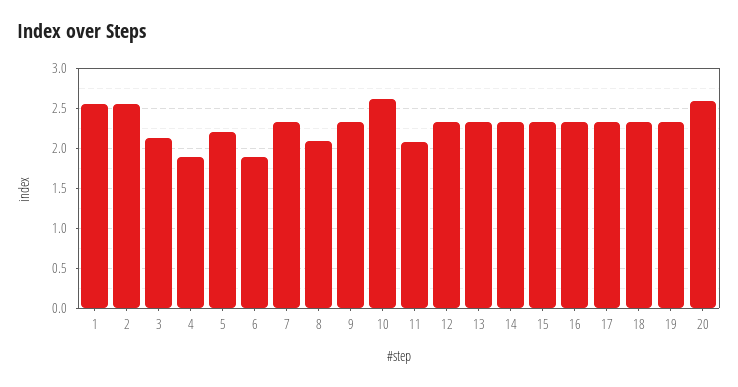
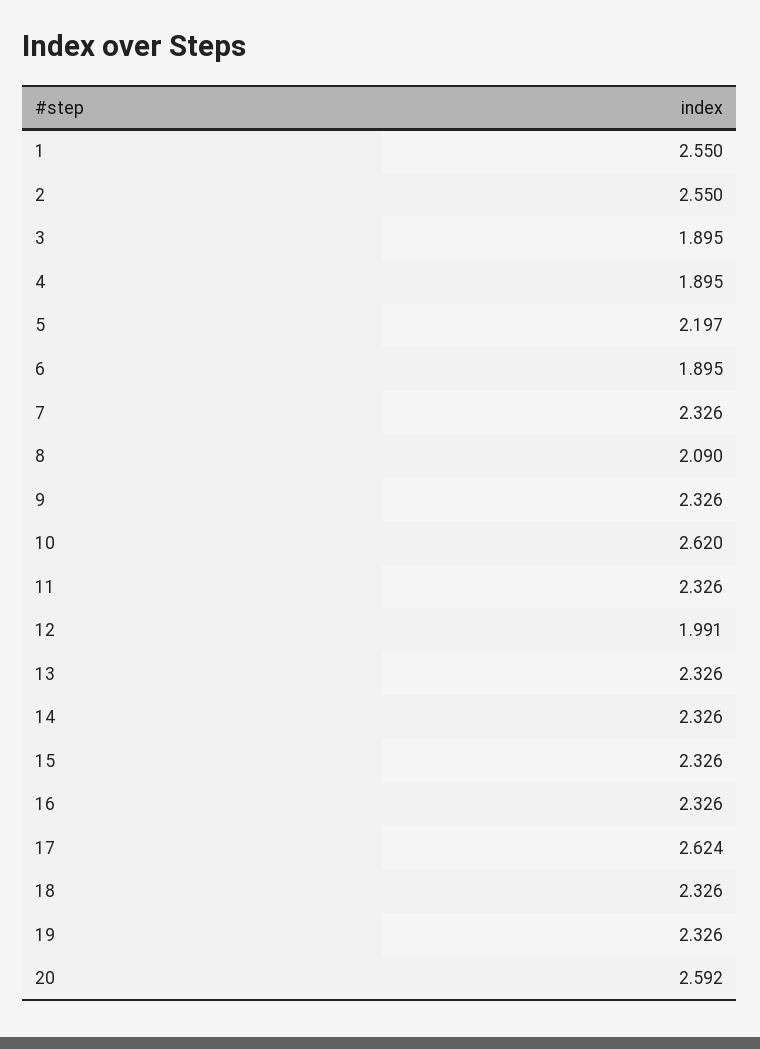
  {
    "1": 2.55,
    "2": 2.55,
-   "3": 2.1,
+   "3": 1.895,
    "4": 1.895,
    "5": 2.197,
    "6": 1.895,
    "7": 2.326,
    "8": 2.09,
    "9": 2.326,
    "10": 2.62,
-   "11": 2.1,
+   "11": 2.326,
-   "12": 2.3,
+   "12": 1.991,
    "13": 2.326,
    "14": 2.326,
    "15": 2.326,
    "16": 2.326,
-   "17": 2.3,
+   "17": 2.624,
    "18": 2.326,
    "19": 2.326,
    "20": 2.592
  }

